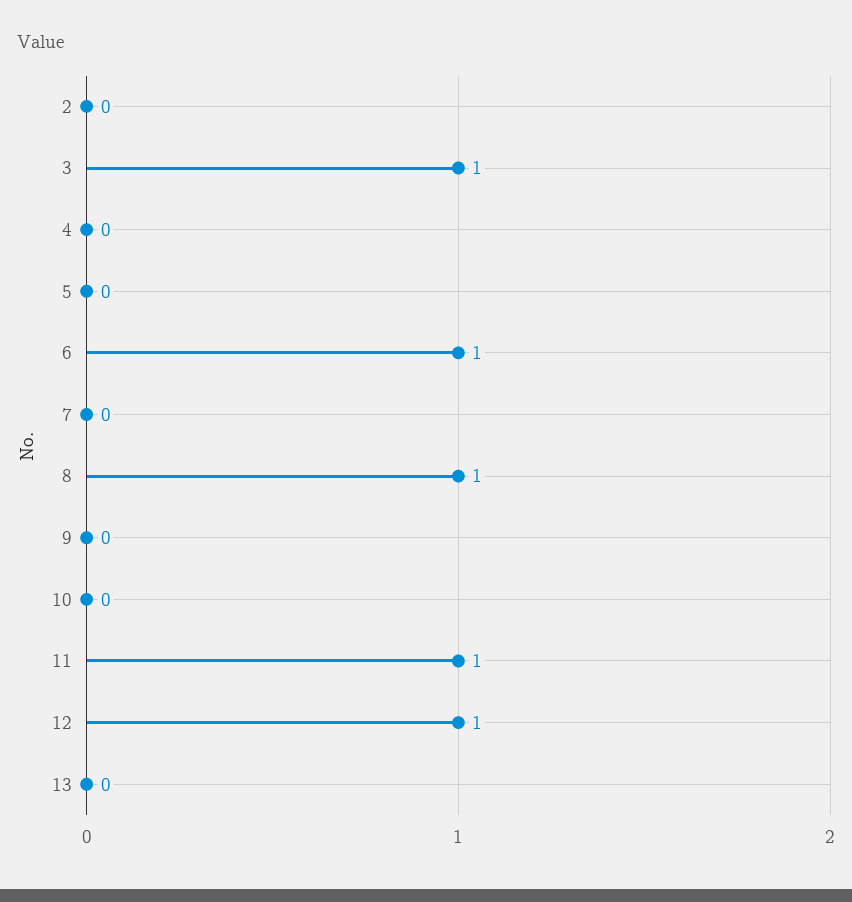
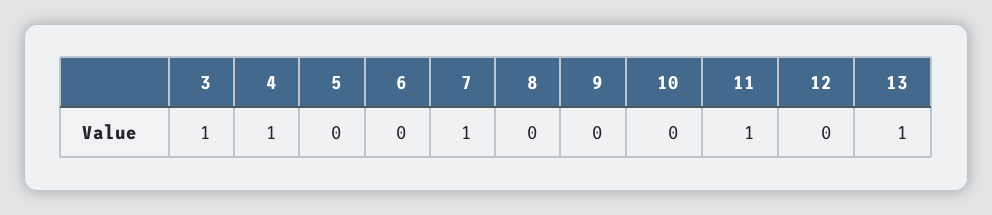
  {
-   "2": 0,
    "3": 1,
-   "4": 0,
+   "4": 1,
    "5": 0,
-   "6": 1,
+   "6": 0,
-   "7": 0,
+   "7": 1,
-   "8": 1,
+   "8": 0,
    "9": 0,
    "10": 0,
    "11": 1,
-   "12": 1,
+   "12": 0,
-   "13": 0
+   "13": 1
  }

